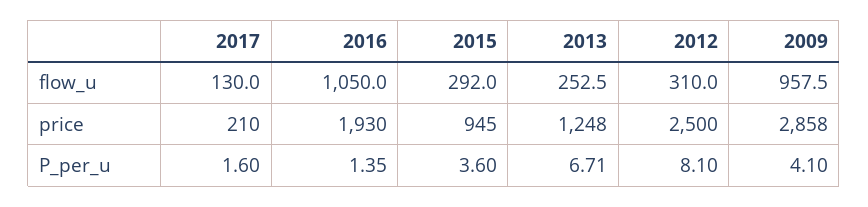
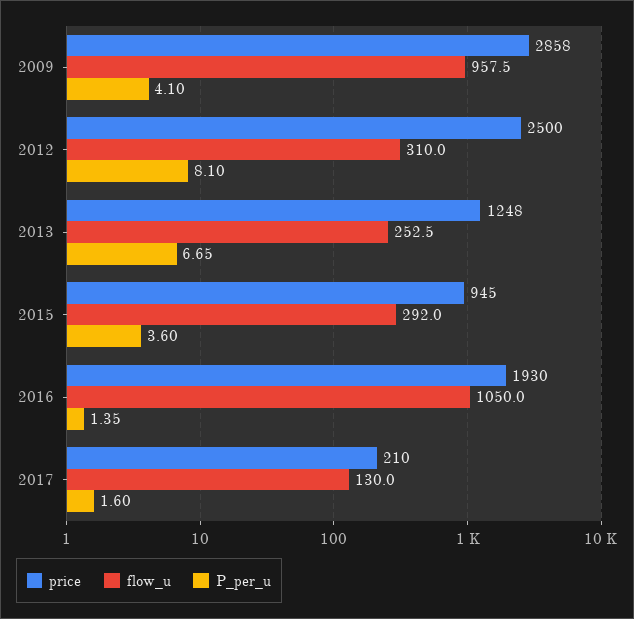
  {
    "flow_u": {
      "2017": 130,
      "2016": 1050,
      "2015": 292,
      "2013": 252.5,
      "2012": 310,
      "2009": 957.5
    },
    "price": {
      "2017": 210,
      "2016": 1930,
      "2015": 945,
      "2013": 1248,
      "2012": 2500,
      "2009": 2858
    },
    "P_per_u": {
      "2017": 1.6,
      "2016": 1.35,
      "2015": 3.6,
-     "2013": 6.71,
+     "2013": 6.65,
      "2012": 8.1,
      "2009": 4.1
    }
  }

